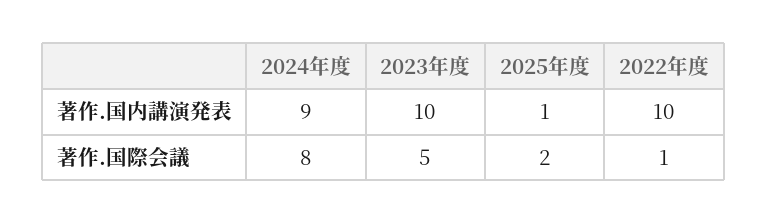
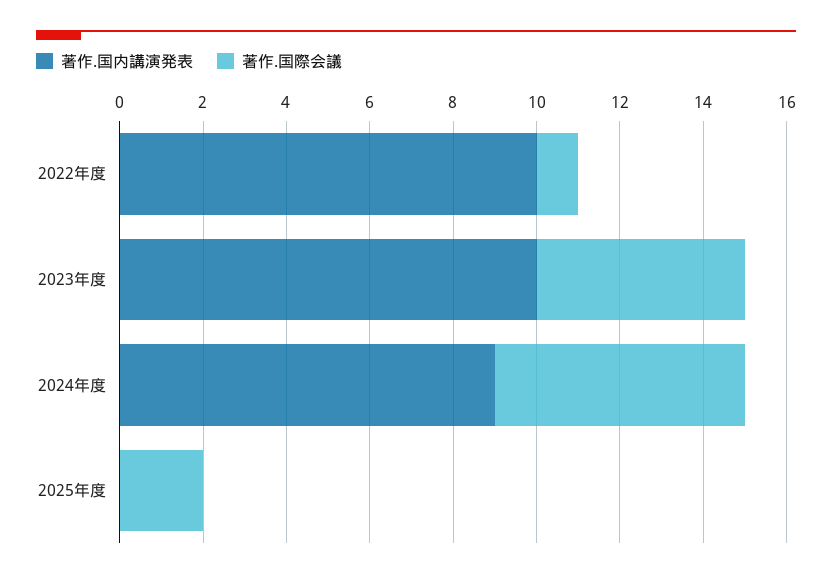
  {
    "著作.国内講演発表": {
      "2024年度": 9,
      "2023年度": 10,
-     "2025年度": 1,
+     "2025年度": 0,
      "2022年度": 10
    },
    "著作.国際会議": {
-     "2024年度": 8,
+     "2024年度": 6,
      "2023年度": 5,
      "2025年度": 2,
      "2022年度": 1
    }
  }

